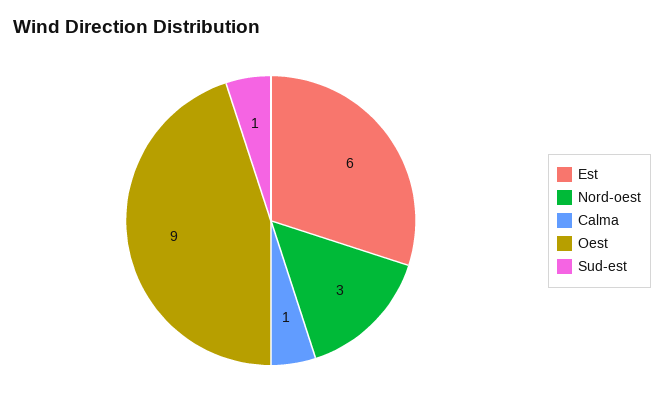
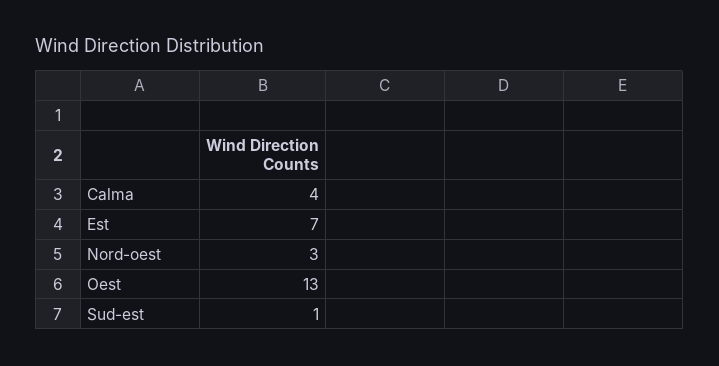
  {
-   "Est": 6,
+   "Est": 7,
    "Nord-oest": 3,
-   "Calma": 1,
+   "Calma": 4,
-   "Oest": 9,
+   "Oest": 13,
    "Sud-est": 1
  }

